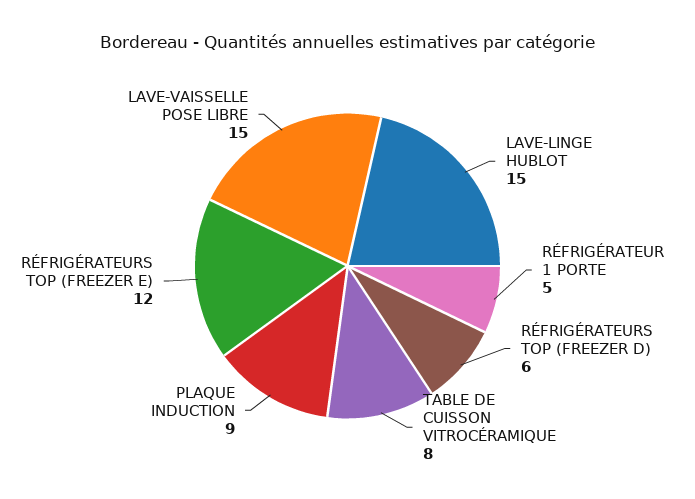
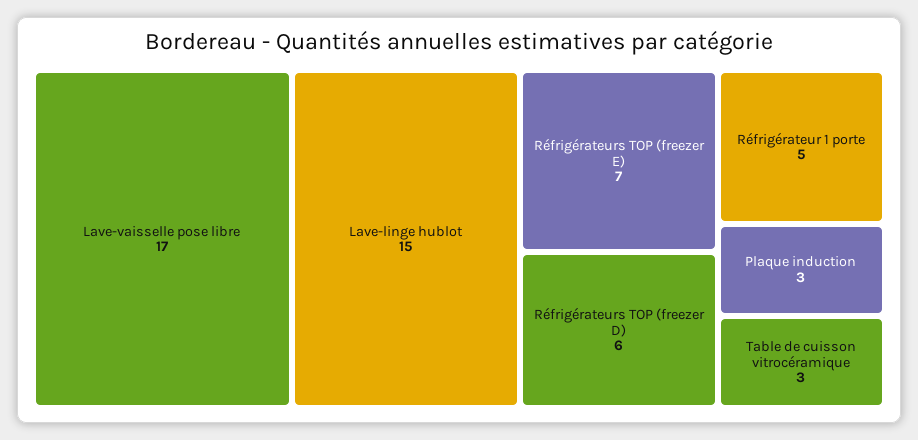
  {
    "LAVE-LINGE HUBLOT": 15,
    "RÉFRIGÉRATEUR 1 PORTE": 5,
    "RÉFRIGÉRATEURS TOP (FREEZER D)": 6,
-   "TABLE DE CUISSON VITROCÉRAMIQUE": 8,
+   "TABLE DE CUISSON VITROCÉRAMIQUE": 3,
-   "PLAQUE INDUCTION": 9,
+   "PLAQUE INDUCTION": 3,
-   "RÉFRIGÉRATEURS TOP (FREEZER E)": 12,
+   "RÉFRIGÉRATEURS TOP (FREEZER E)": 7,
-   "LAVE-VAISSELLE POSE LIBRE": 15
+   "LAVE-VAISSELLE POSE LIBRE": 17
  }

